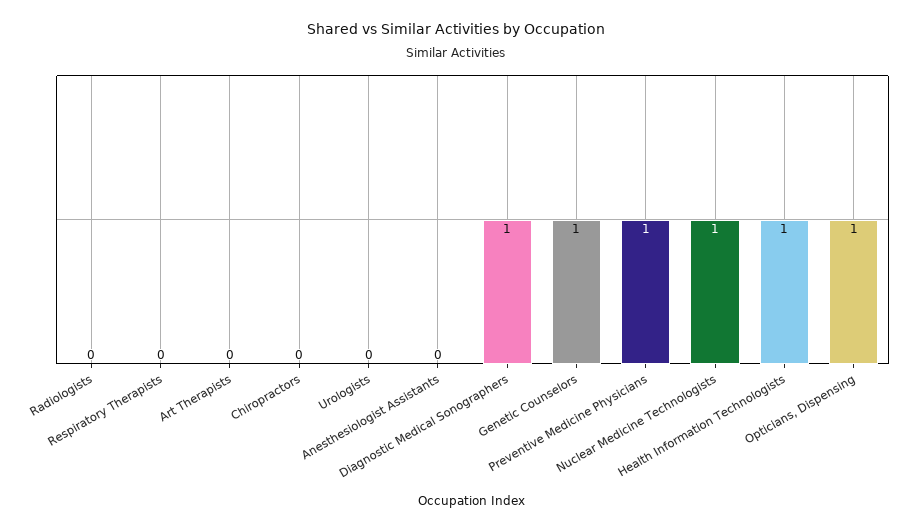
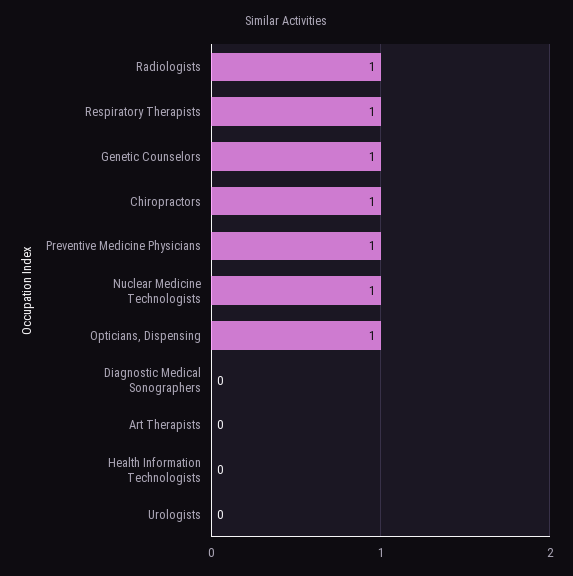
  {
-   "Radiologists": 0,
+   "Radiologists": 1,
-   "Respiratory Therapists": 0,
+   "Respiratory Therapists": 1,
    "Art Therapists": 0,
-   "Chiropractors": 0,
+   "Chiropractors": 1,
    "Urologists": 0,
-   "Anesthesiologist Assistants": 0,
-   "Diagnostic Medical Sonographers": 1,
+   "Diagnostic Medical Sonographers": 0,
    "Genetic Counselors": 1,
    "Preventive Medicine Physicians": 1,
    "Nuclear Medicine Technologists": 1,
-   "Health Information Technologists": 1,
+   "Health Information Technologists": 0,
    "Opticians, Dispensing": 1
  }

